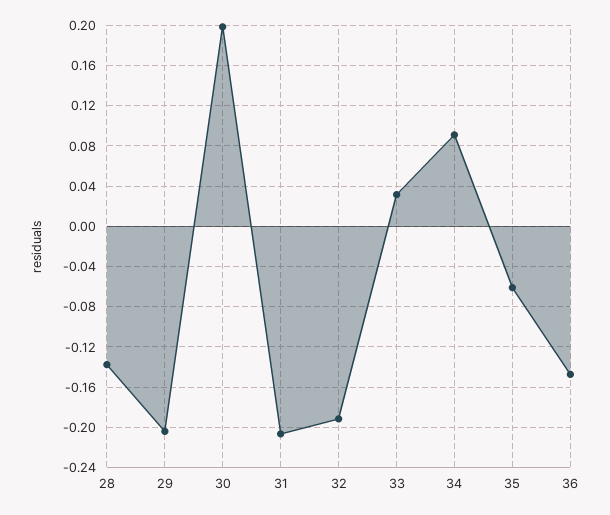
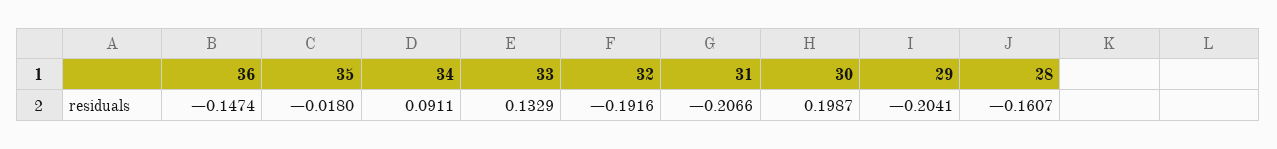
  {
-   "28": -0.14,
+   "28": -0.1607,
    "29": -0.2041,
    "30": 0.1987,
    "31": -0.2066,
    "32": -0.1916,
-   "33": 0.03,
+   "33": 0.1329,
    "34": 0.0911,
-   "35": -0.06,
+   "35": -0.018,
    "36": -0.1474
  }

